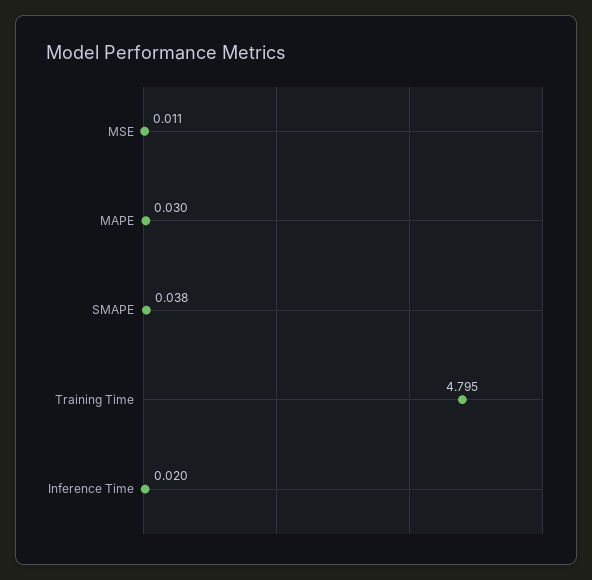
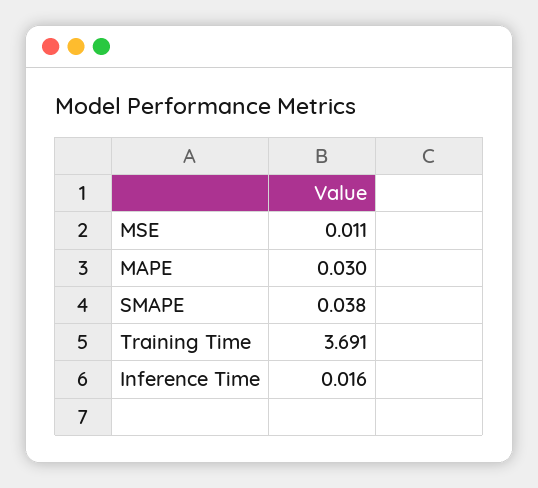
  {
    "MSE": 0.011,
    "MAPE": 0.03,
    "SMAPE": 0.038,
-   "Training Time": 4.795,
+   "Training Time": 3.691,
-   "Inference Time": 0.02
+   "Inference Time": 0.016
  }

